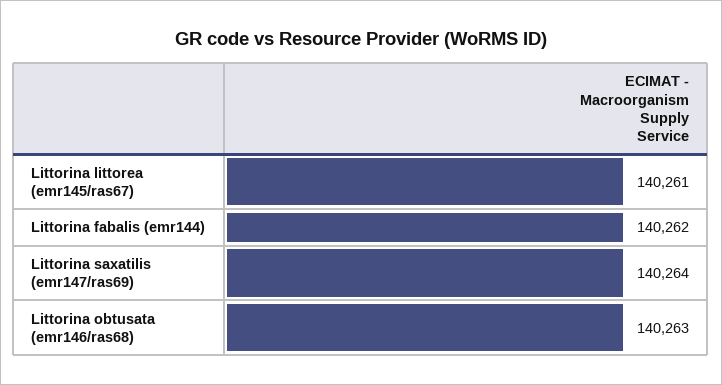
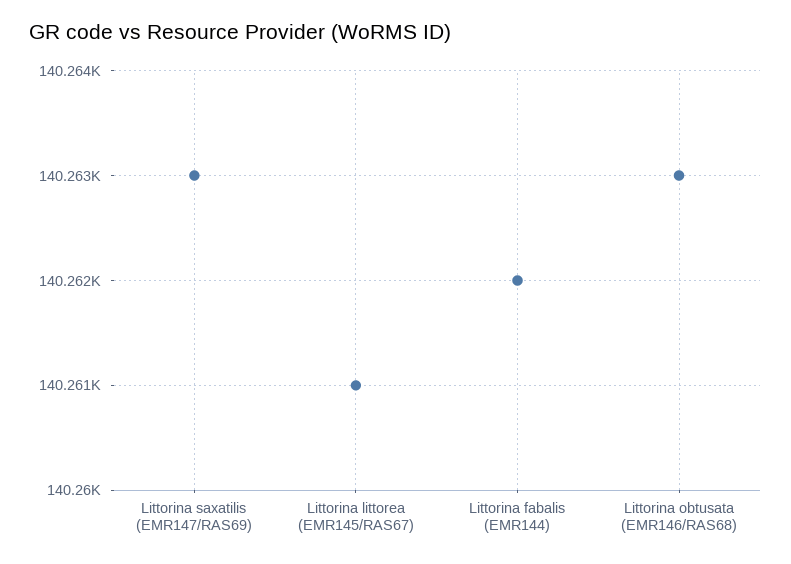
  {
    "Littorina littorea (emr145/ras67)": 140261,
    "Littorina fabalis (emr144)": 140262,
-   "Littorina saxatilis (emr147/ras69)": 140264,
+   "Littorina saxatilis (emr147/ras69)": 140263,
    "Littorina obtusata (emr146/ras68)": 140263
  }

